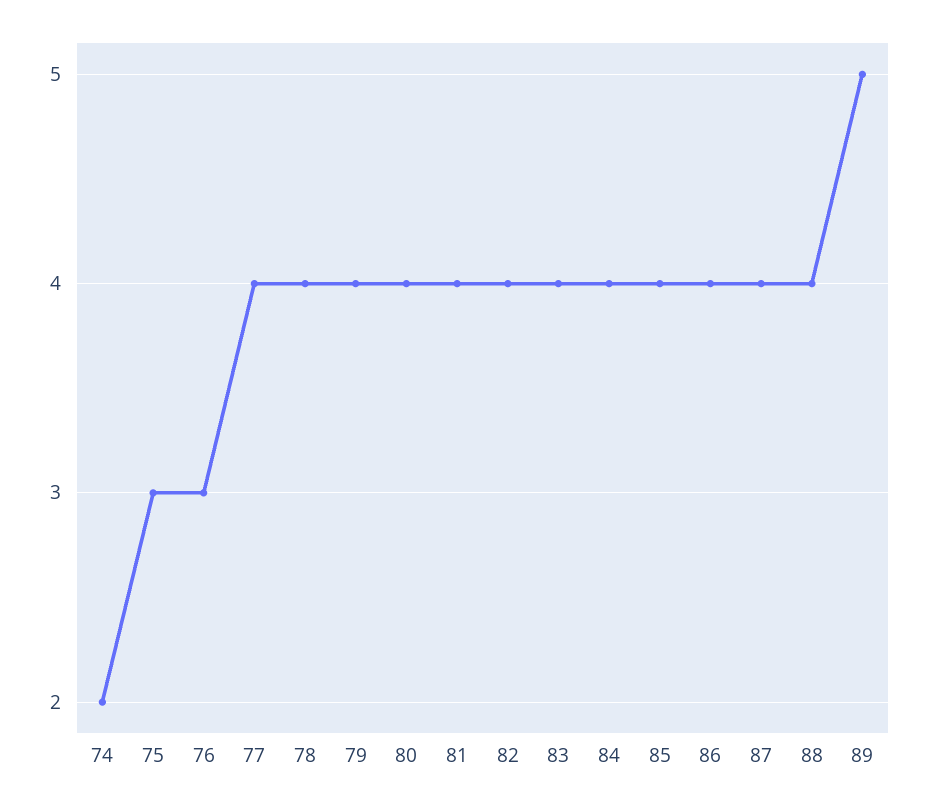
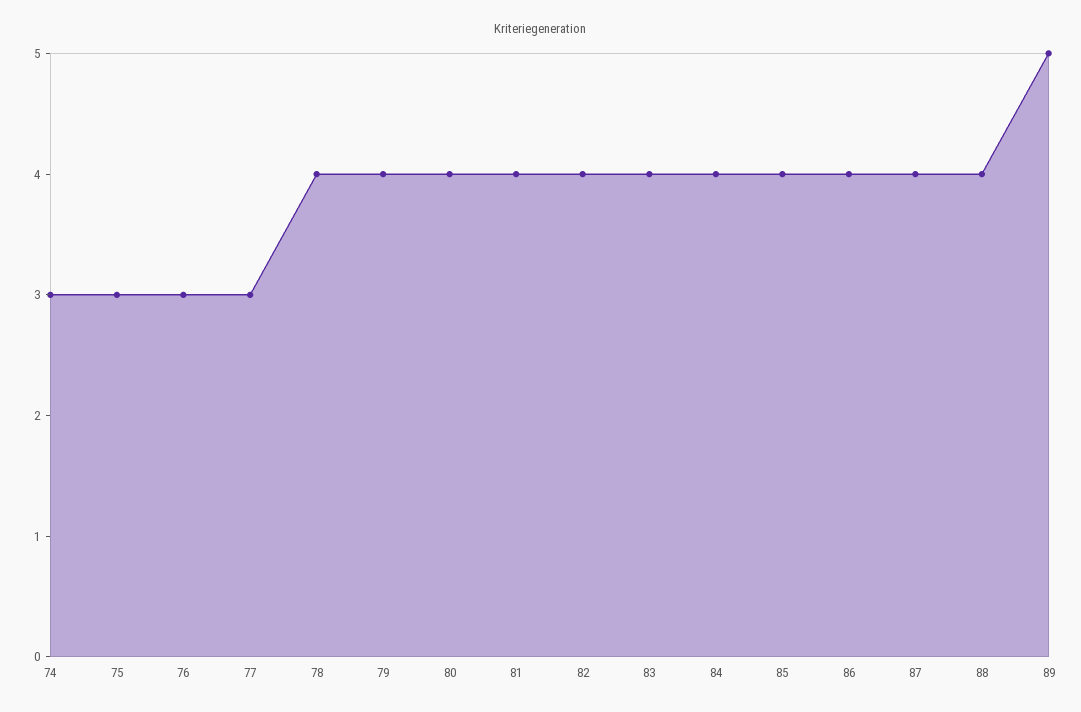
  {
-   "74": 2,
+   "74": 3,
    "75": 3,
    "76": 3,
-   "77": 4,
+   "77": 3,
    "78": 4,
    "79": 4,
    "80": 4,
    "81": 4,
    "82": 4,
    "83": 4,
    "84": 4,
    "85": 4,
    "86": 4,
    "87": 4,
    "88": 4,
    "89": 5
  }

